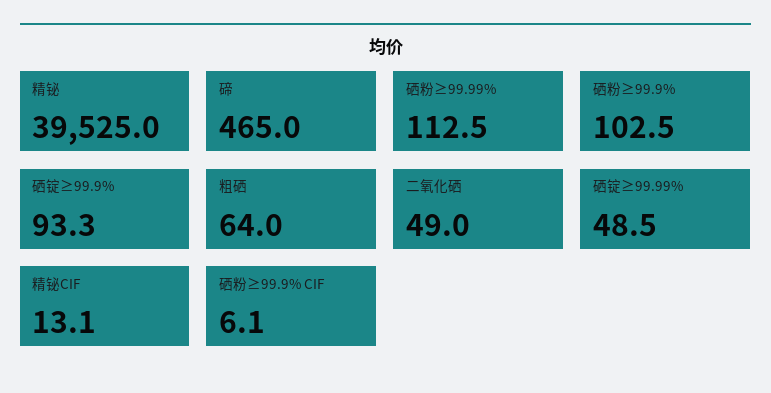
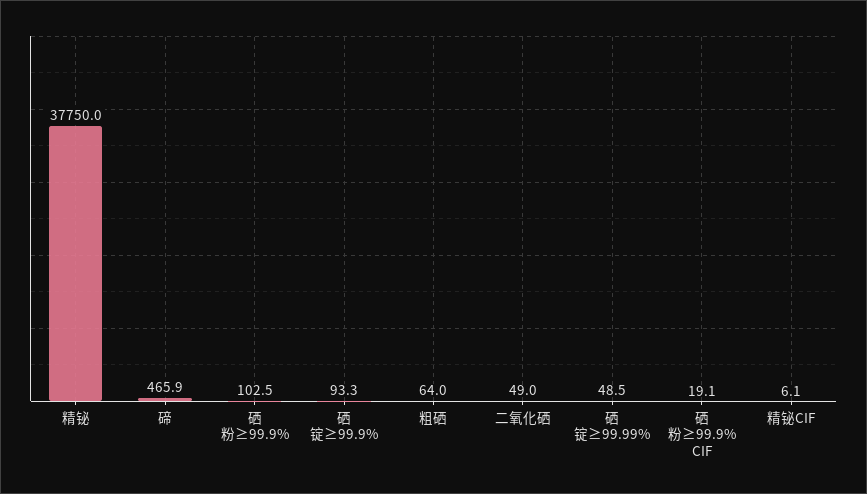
  {
-   "精铋": 39525,
+   "精铋": 37750,
-   "碲": 465,
+   "碲": 465.9,
-   "硒粉≥99.99%": 112.5,
    "硒粉≥99.9%": 102.5,
    "硒锭≥99.9%": 93.3,
    "粗硒": 64,
    "二氧化硒": 49,
    "硒锭≥99.99%": 48.5,
-   "精铋CIF": 13.1,
+   "精铋CIF": 6.1,
-   "硒粉≥99.9% CIF": 6.1
+   "硒粉≥99.9% CIF": 19.1
  }

